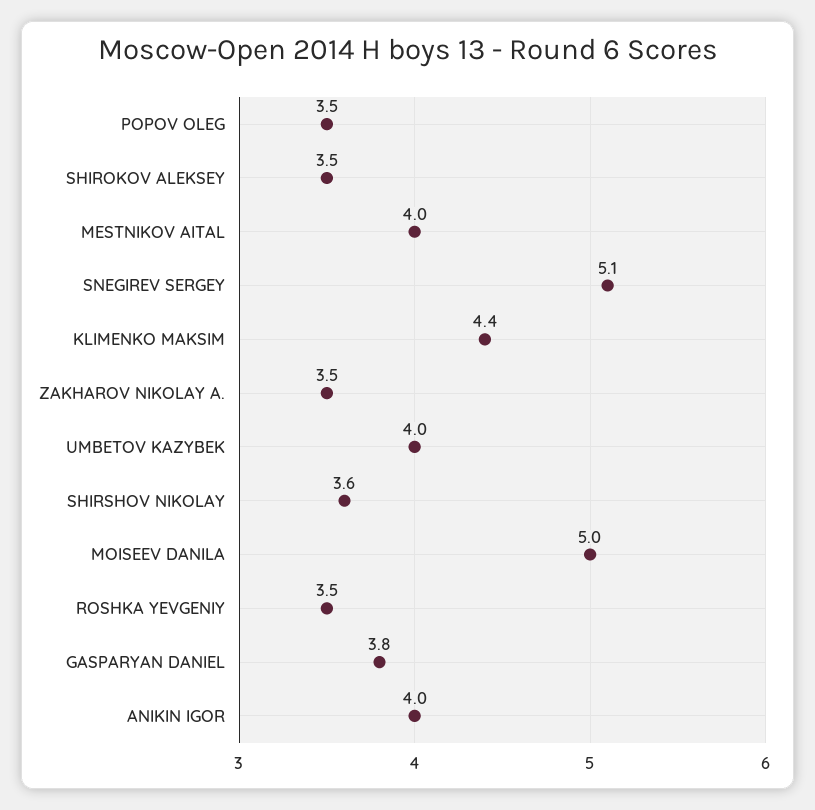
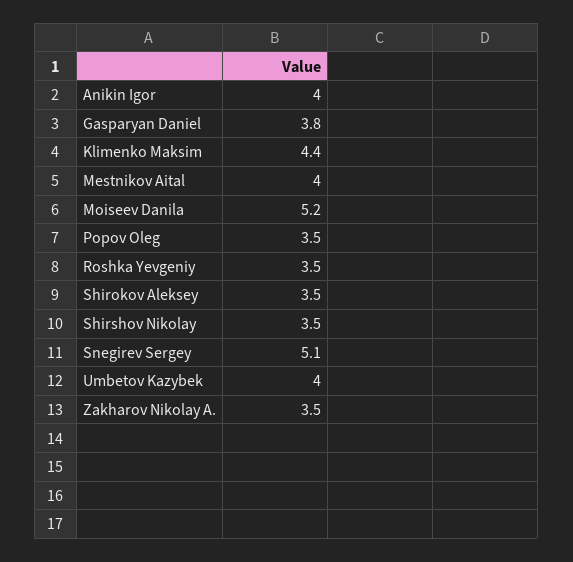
  {
    "POPOV OLEG": 3.5,
    "SHIROKOV ALEKSEY": 3.5,
    "MESTNIKOV AITAL": 4,
    "SNEGIREV SERGEY": 5.1,
    "KLIMENKO MAKSIM": 4.4,
    "ZAKHAROV NIKOLAY A.": 3.5,
    "UMBETOV KAZYBEK": 4,
-   "SHIRSHOV NIKOLAY": 3.6,
+   "SHIRSHOV NIKOLAY": 3.5,
-   "MOISEEV DANILA": 5,
+   "MOISEEV DANILA": 5.2,
    "ROSHKA YEVGENIY": 3.5,
    "GASPARYAN DANIEL": 3.8,
    "ANIKIN IGOR": 4
  }

